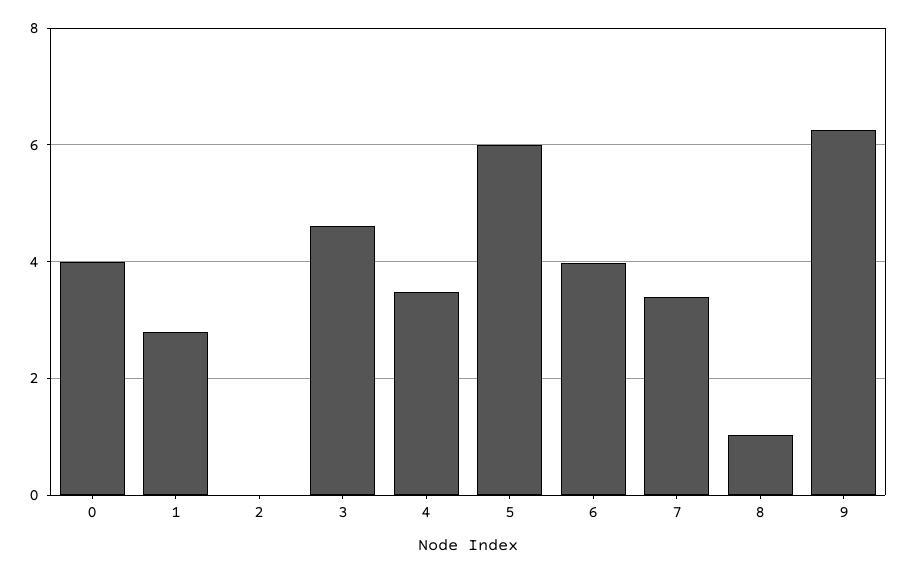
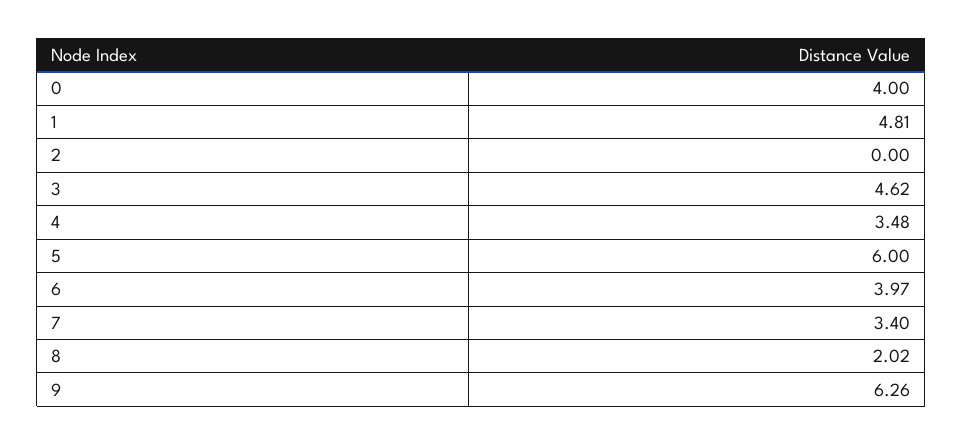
  {
    "0": 4,
-   "1": 2.8,
+   "1": 4.81,
    "2": 0,
    "3": 4.62,
    "4": 3.48,
    "5": 6,
    "6": 3.97,
    "7": 3.4,
-   "8": 1,
+   "8": 2.02,
    "9": 6.26
  }

